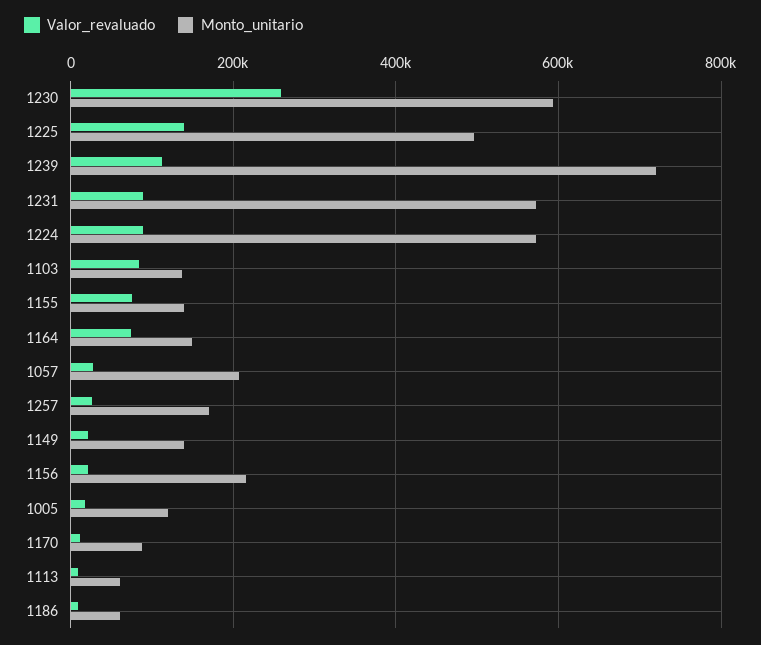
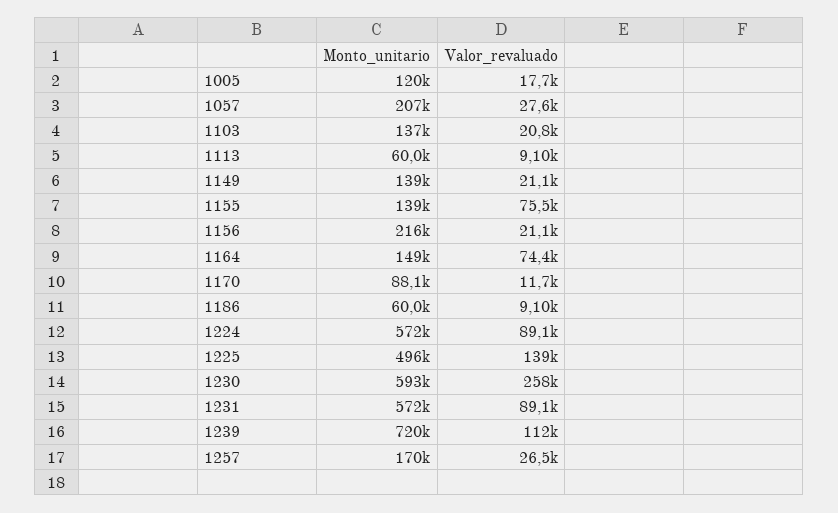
  {
    "Valor_revaluado": {
      "1230": 258000,
      "1225": 139000,
      "1239": 112000,
      "1231": 89100,
      "1224": 89100,
-     "1103": 80000,
+     "1103": 20800,
      "1155": 75500,
      "1164": 74400,
      "1057": 27600,
      "1257": 26500,
      "1149": 21100,
      "1156": 21100,
      "1005": 17700,
      "1170": 11700,
      "1113": 9100,
      "1186": 9100
    },
    "Monto_unitario": {
      "1230": 593000,
      "1225": 496000,
      "1239": 720000,
      "1231": 572000,
      "1224": 572000,
      "1103": 137000,
      "1155": 139000,
      "1164": 149000,
      "1057": 207000,
      "1257": 170000,
      "1149": 139000,
      "1156": 216000,
      "1005": 120000,
      "1170": 88100,
      "1113": 60000,
      "1186": 60000
    }
  }

